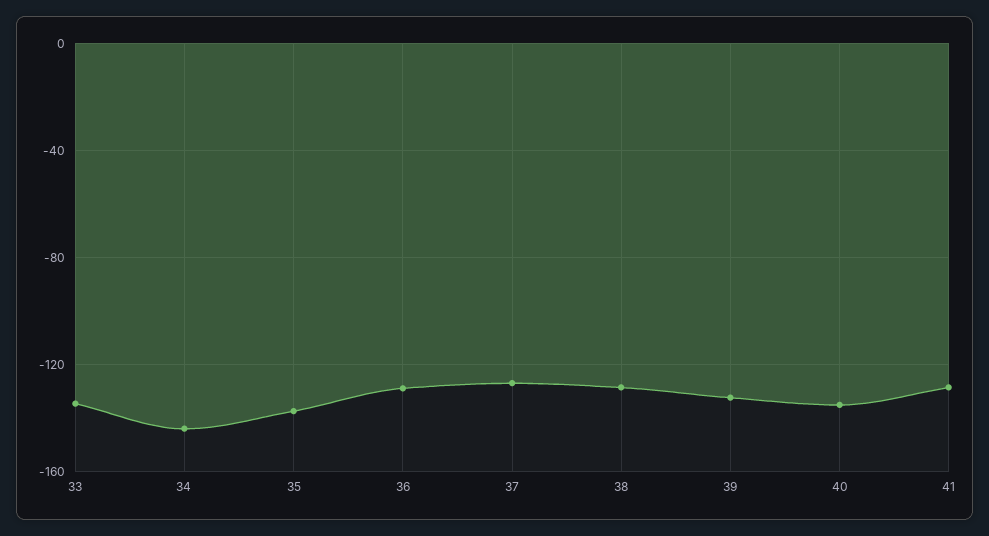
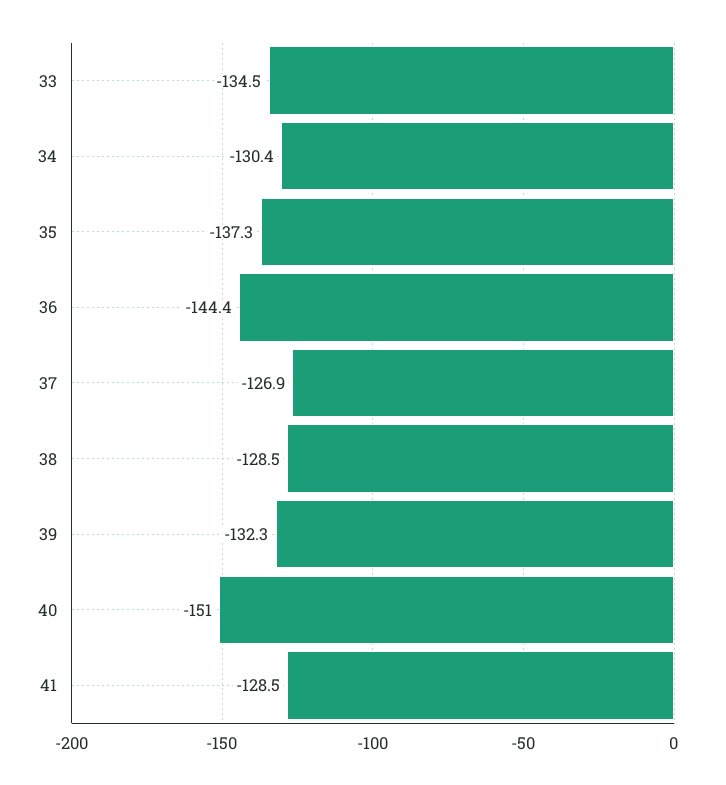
  {
    "33": -134.5,
-   "34": -145,
+   "34": -130.4,
    "35": -137.3,
-   "36": -130,
+   "36": -144.4,
    "37": -126.9,
    "38": -128.5,
    "39": -132.3,
-   "40": -135,
+   "40": -151,
    "41": -128.5
  }

